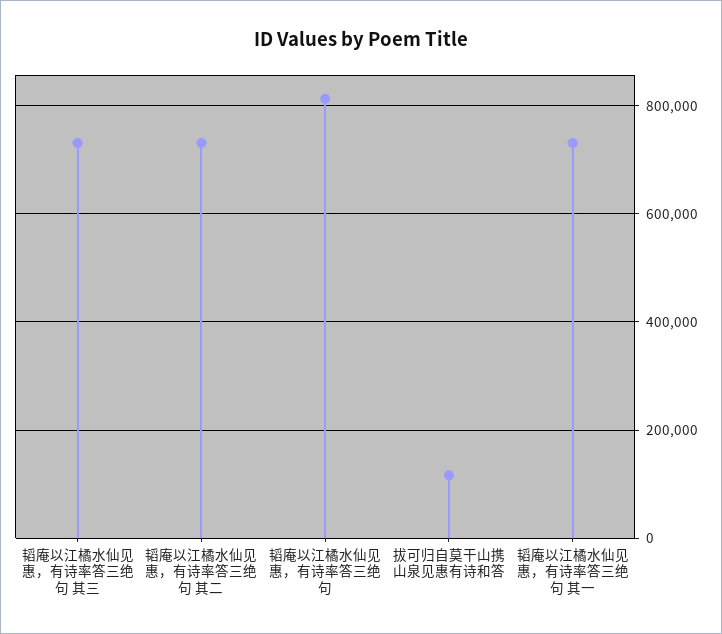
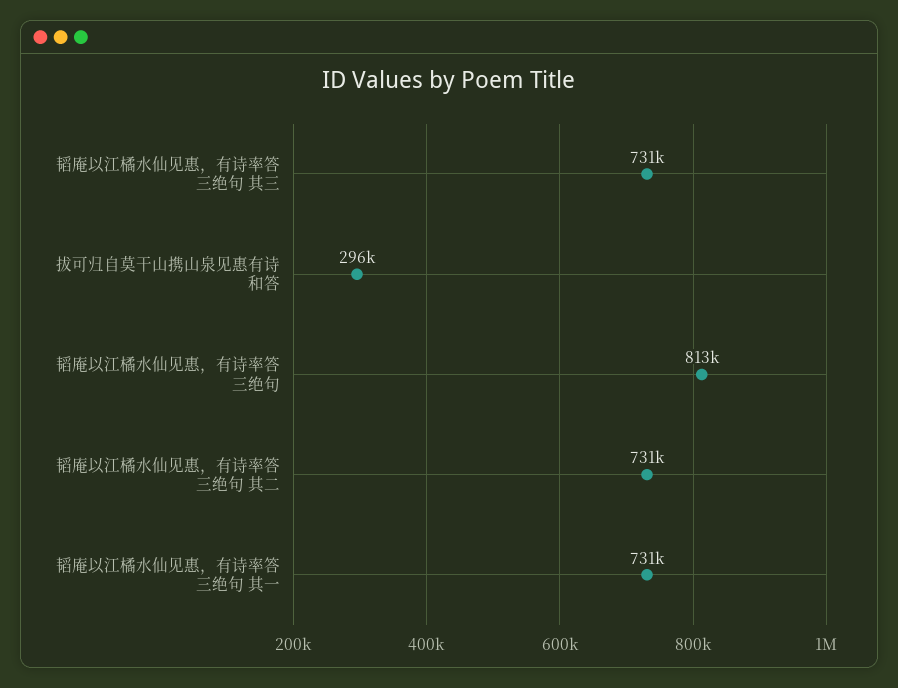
  {
    "韬庵以江橘水仙见惠，有诗率答三绝句 其三": 731000,
    "韬庵以江橘水仙见惠，有诗率答三绝句 其二": 731000,
    "韬庵以江橘水仙见惠，有诗率答三绝句": 813000,
-   "拔可归自莫干山携山泉见惠有诗和答": 120000,
+   "拔可归自莫干山携山泉见惠有诗和答": 296000,
    "韬庵以江橘水仙见惠，有诗率答三绝句 其一": 731000
  }

